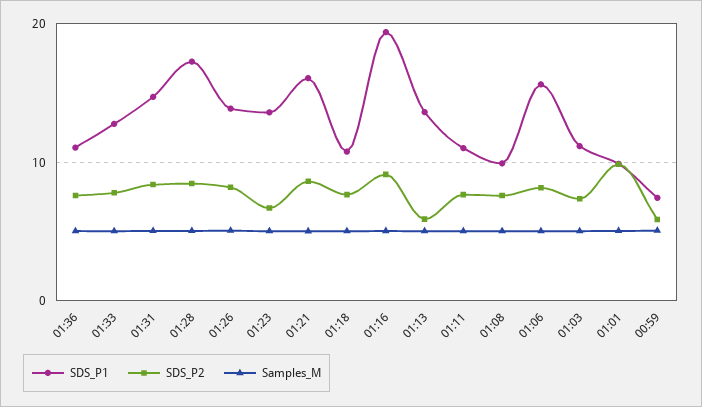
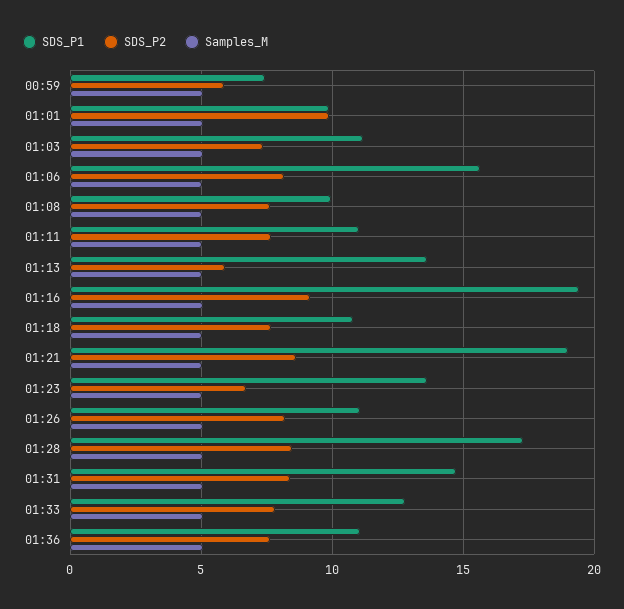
  {
    "SDS_P1": {
      "01:36": 11,
      "01:33": 13,
      "01:31": 14.5,
      "01:28": 17.5,
-     "01:26": 14,
+     "01:26": 11,
      "01:23": 13.5,
-     "01:21": 16,
+     "01:21": 19,
      "01:18": 11,
      "01:16": 19.5,
      "01:13": 13.5,
      "01:11": 11,
      "01:08": 10,
      "01:06": 15.5,
      "01:03": 11,
      "01:01": 10,
      "00:59": 7.5
    },
    "SDS_P2": {
      "01:36": 7.5,
      "01:33": 8,
      "01:31": 8.5,
      "01:28": 8.5,
      "01:26": 8,
      "01:23": 6.5,
      "01:21": 8.5,
      "01:18": 7.5,
      "01:16": 9,
      "01:13": 6,
      "01:11": 7.5,
      "01:08": 7.5,
      "01:06": 8,
      "01:03": 7.5,
      "01:01": 10,
      "00:59": 6
    },
    "Samples_M": {
      "01:36": 5,
      "01:33": 5,
      "01:31": 5,
      "01:28": 5,
      "01:26": 5,
      "01:23": 5,
      "01:21": 5,
      "01:18": 5,
      "01:16": 5,
      "01:13": 5,
      "01:11": 5,
      "01:08": 5,
      "01:06": 5,
      "01:03": 5,
      "01:01": 5,
      "00:59": 5
    }
  }

